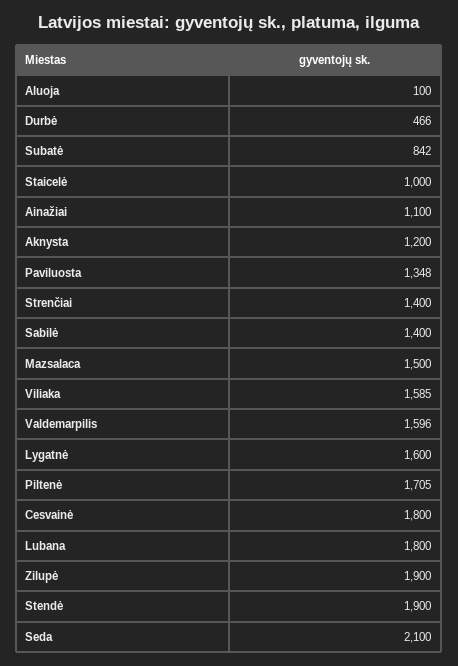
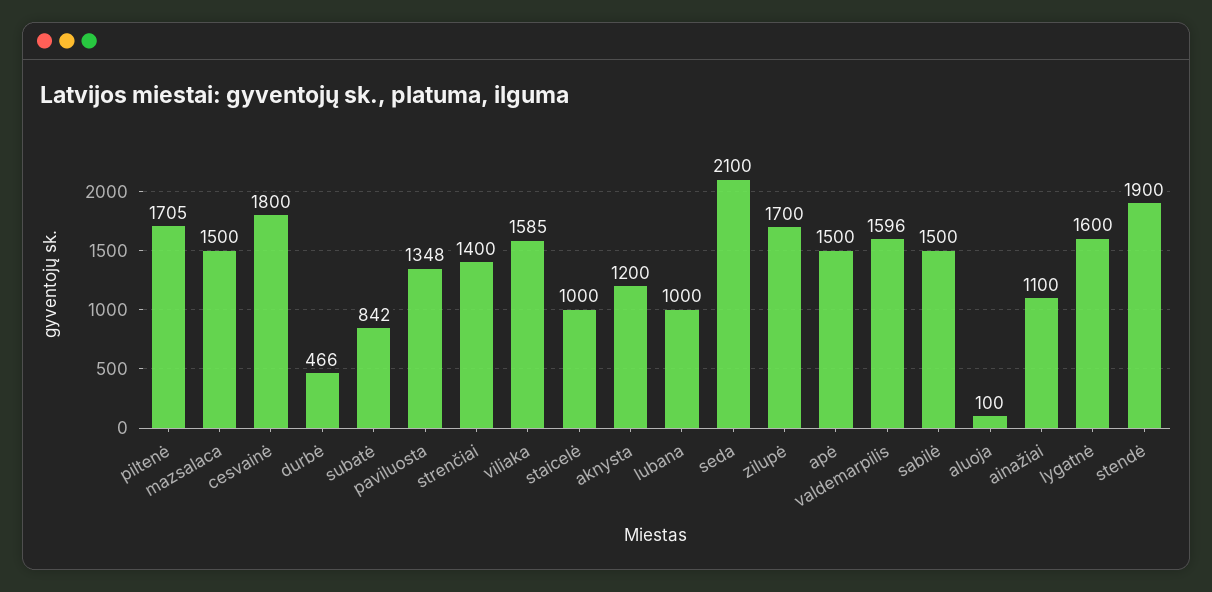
  {
    "Aluoja": 100,
    "Durbė": 466,
    "Subatė": 842,
    "Staicelė": 1000,
    "Ainažiai": 1100,
    "Aknysta": 1200,
    "Paviluosta": 1348,
    "Strenčiai": 1400,
-   "Sabilė": 1400,
+   "Sabilė": 1500,
    "Mazsalaca": 1500,
    "Viliaka": 1585,
    "Valdemarpilis": 1596,
    "Lygatnė": 1600,
    "Piltenė": 1705,
    "Cesvainė": 1800,
-   "Lubana": 1800,
+   "Lubana": 1000,
-   "Zilupė": 1900,
+   "Zilupė": 1700,
    "Stendė": 1900,
-   "Seda": 2100
+   "Seda": 2100,
+   "apė": 1500
  }

